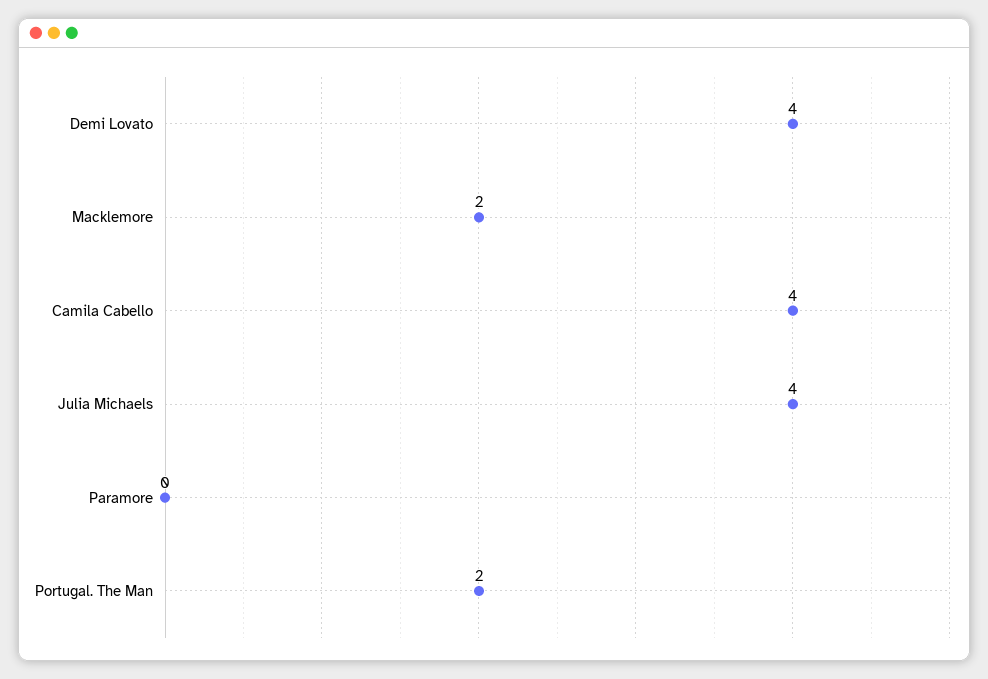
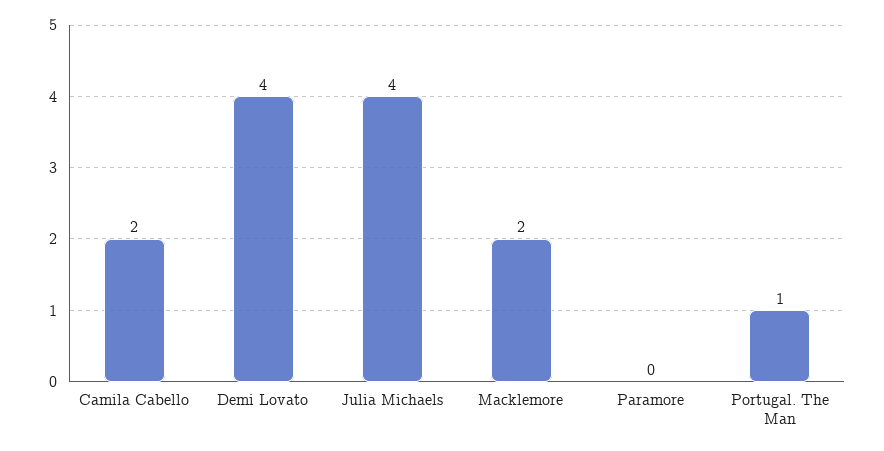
  {
    "Demi Lovato": 4,
    "Macklemore": 2,
-   "Camila Cabello": 4,
+   "Camila Cabello": 2,
    "Julia Michaels": 4,
    "Paramore": 0,
-   "Portugal. The Man": 2
+   "Portugal. The Man": 1
  }

